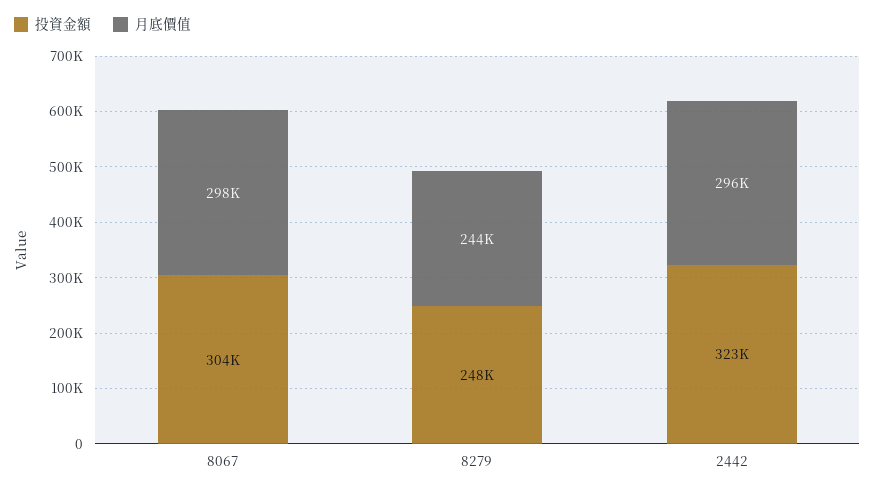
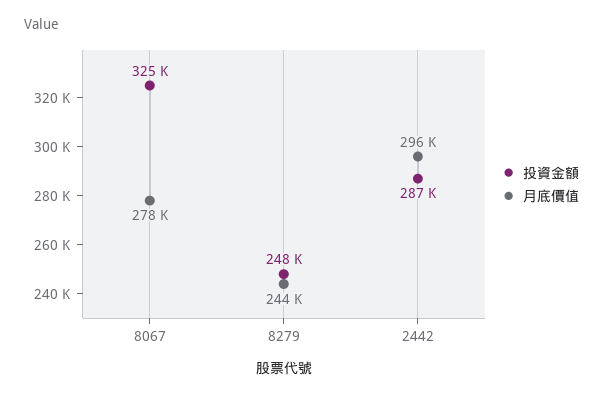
  {
    "投資金額": {
-     "8067": 304000,
+     "8067": 325000,
      "8279": 248000,
-     "2442": 323000
+     "2442": 287000
    },
    "月底價值": {
-     "8067": 298000,
+     "8067": 278000,
      "8279": 244000,
      "2442": 296000
    }
  }

